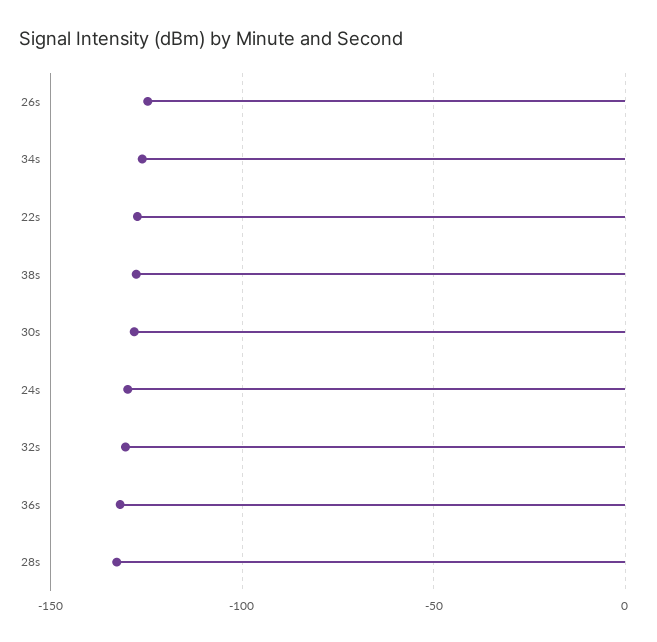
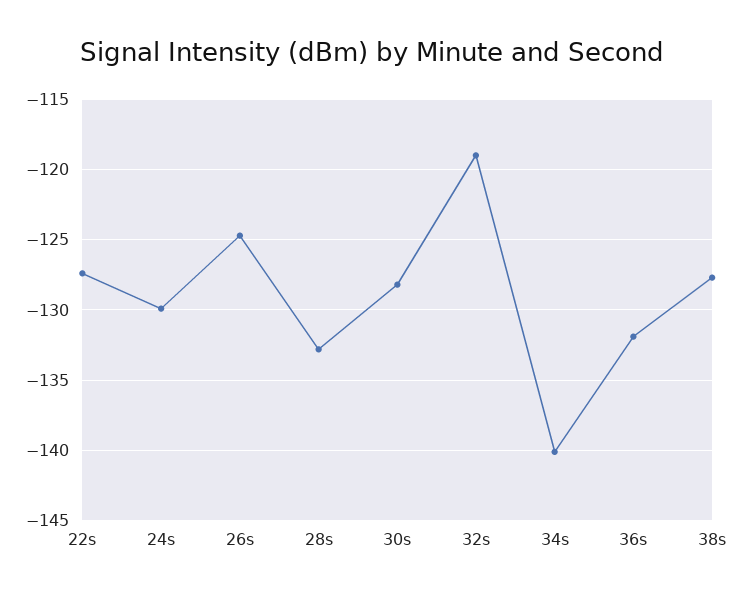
  {
    "26s": -124.5,
-   "34s": -125,
+   "34s": -140,
    "22s": -127.5,
    "38s": -127.5,
    "30s": -128,
    "24s": -130,
-   "32s": -130,
+   "32s": -119,
    "36s": -132,
    "28s": -133
  }

